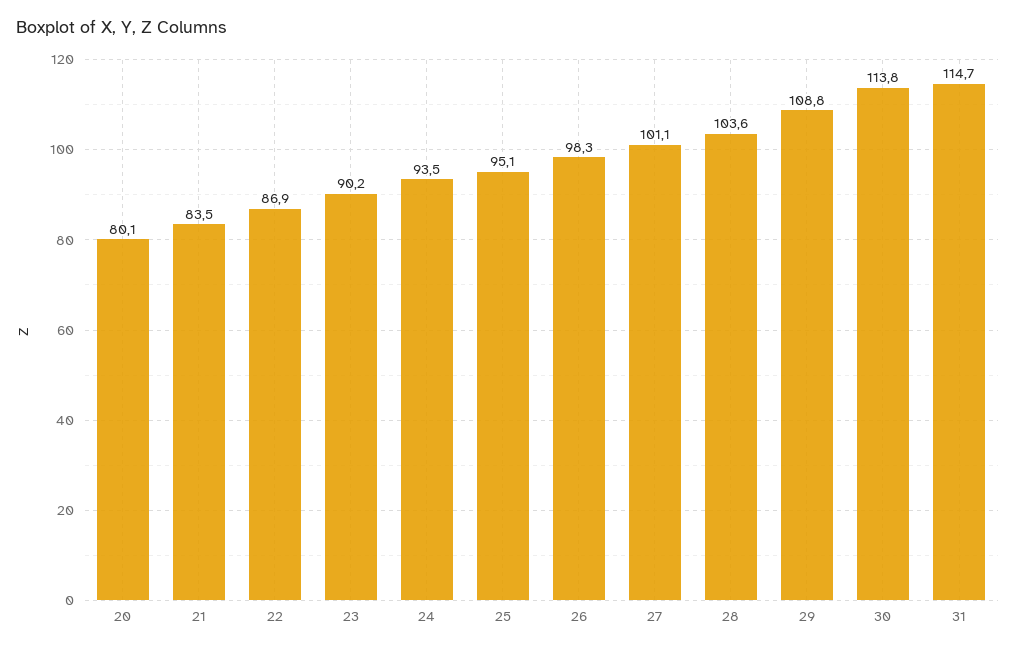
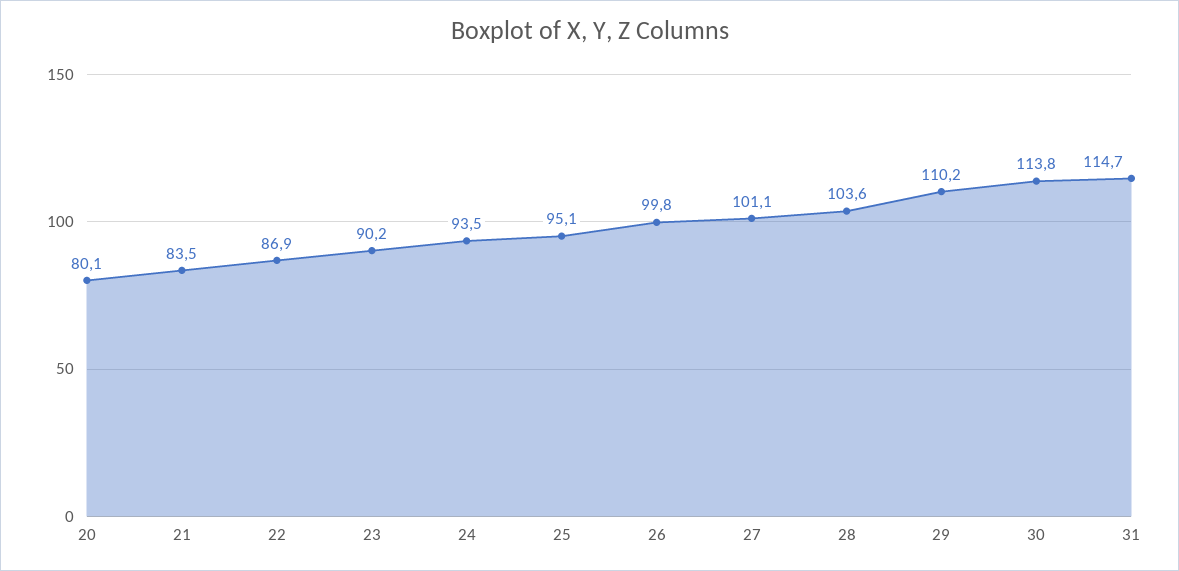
  {
    "20": 80.1,
    "21": 83.5,
    "22": 86.9,
    "23": 90.2,
    "24": 93.5,
    "25": 95.1,
-   "26": 98.3,
+   "26": 99.8,
    "27": 101.1,
    "28": 103.6,
-   "29": 108.8,
+   "29": 110.2,
    "30": 113.8,
    "31": 114.7
  }

